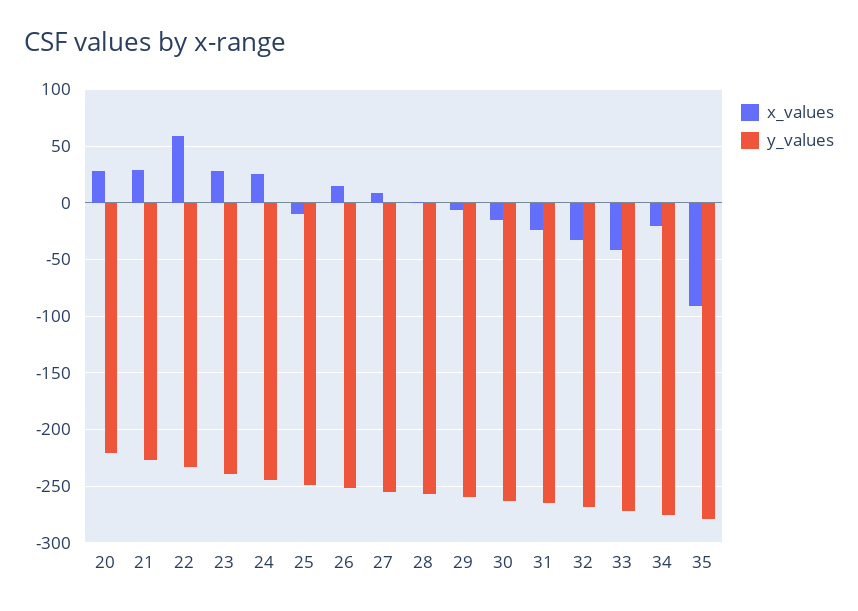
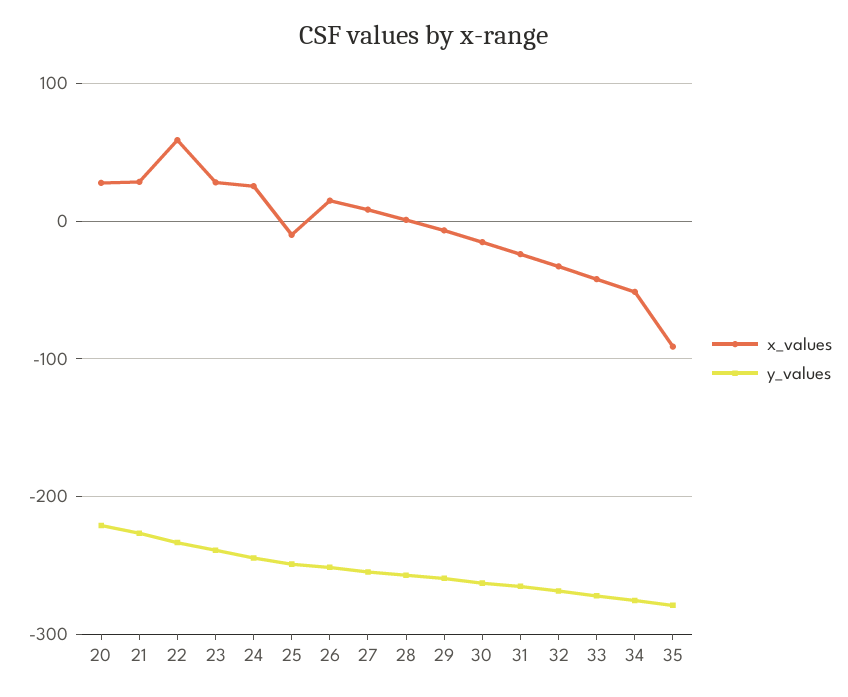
  {
    "x_values": {
      "20": 30,
      "21": 30,
      "22": 60,
      "23": 30,
      "24": 30,
      "25": -10,
      "26": 10,
      "27": 10,
      "28": 0,
      "29": -10,
      "30": -20,
      "31": -20,
      "32": -30,
      "33": -40,
-     "34": -20,
+     "34": -50,
      "35": -90
    },
    "y_values": {
      "20": -220,
      "21": -230,
      "22": -230,
      "23": -240,
      "24": -240,
      "25": -250,
      "26": -250,
      "27": -250,
      "28": -260,
      "29": -260,
      "30": -260,
      "31": -270,
      "32": -270,
      "33": -270,
      "34": -280,
      "35": -280
    }
  }

